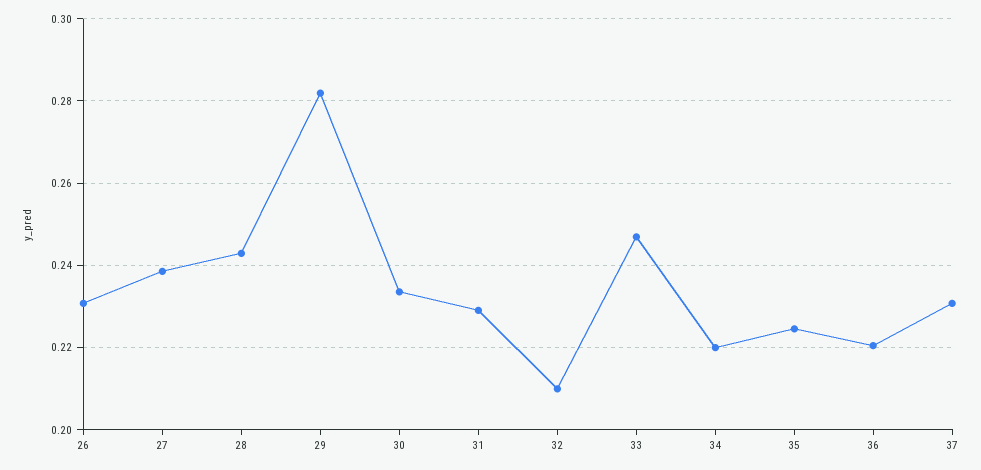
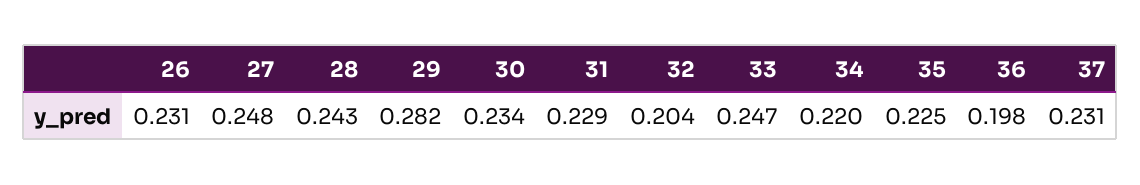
  {
    "26": 0.231,
-   "27": 0.238,
+   "27": 0.248,
    "28": 0.243,
    "29": 0.282,
    "30": 0.234,
    "31": 0.229,
-   "32": 0.21,
+   "32": 0.204,
    "33": 0.247,
    "34": 0.22,
    "35": 0.225,
-   "36": 0.22,
+   "36": 0.198,
    "37": 0.231
  }

